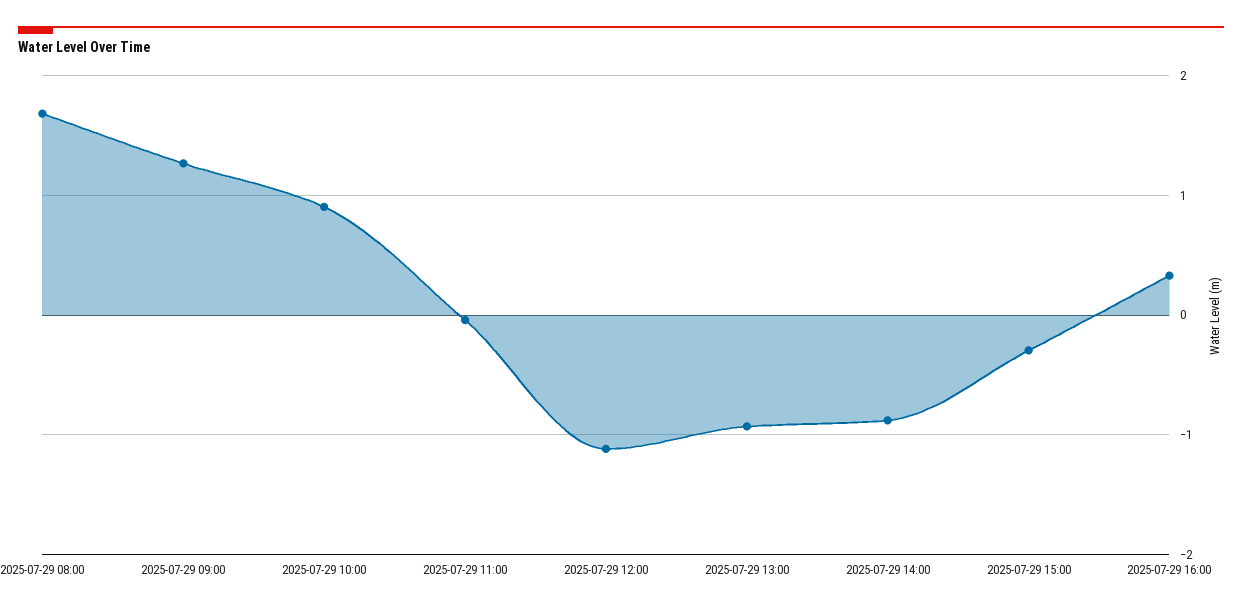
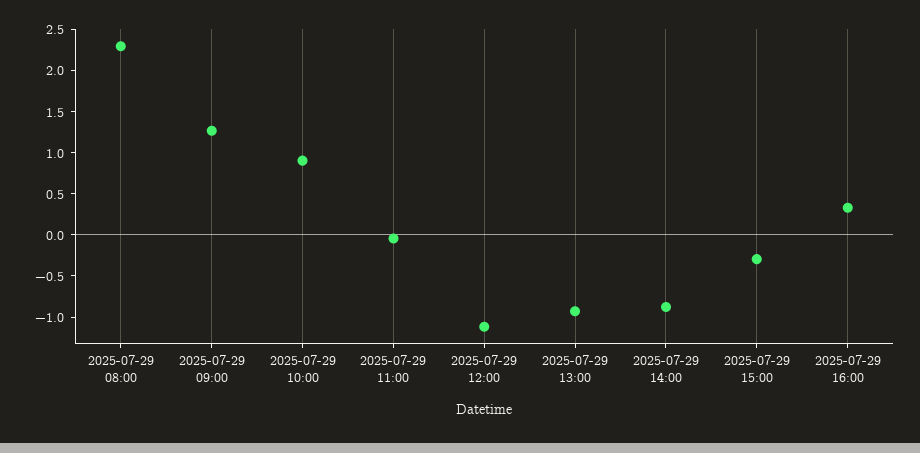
  {
-   "2025-07-29 08:00": 1.7,
+   "2025-07-29 08:00": 2.3,
    "2025-07-29 09:00": 1.3,
    "2025-07-29 10:00": 0.9,
    "2025-07-29 11:00": 0,
    "2025-07-29 12:00": -1.1,
    "2025-07-29 13:00": -0.9,
    "2025-07-29 14:00": -0.9,
    "2025-07-29 15:00": -0.3,
    "2025-07-29 16:00": 0.3
  }

